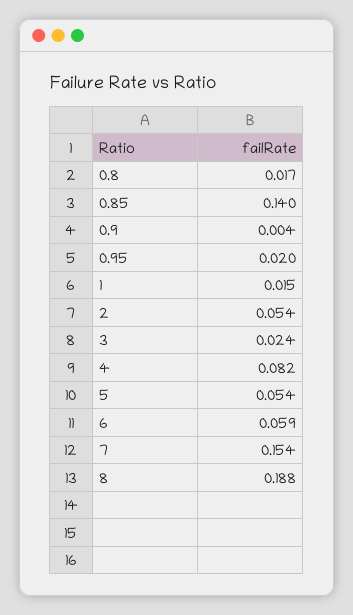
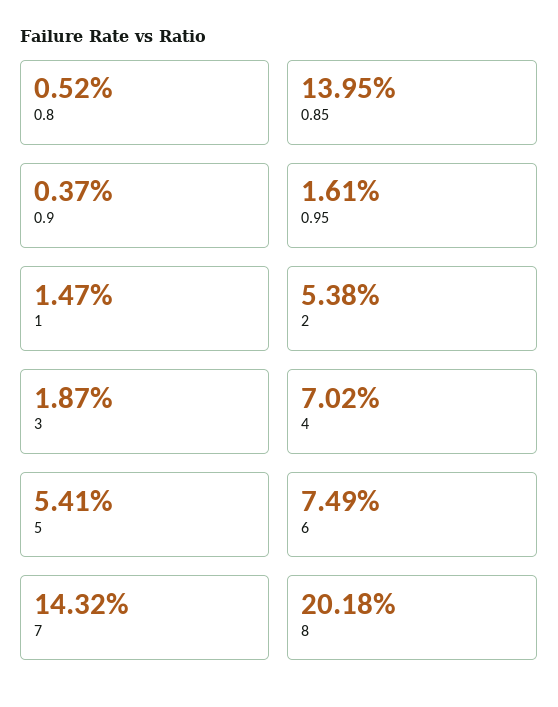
  {
-   "0.8": 0.017,
+   "0.8": 0.0052,
    "0.85": 0.1395,
    "0.9": 0.0037,
-   "0.95": 0.02,
+   "0.95": 0.0161,
    "1": 0.0147,
    "2": 0.0538,
-   "3": 0.024,
+   "3": 0.0187,
-   "4": 0.082,
+   "4": 0.0702,
    "5": 0.0541,
-   "6": 0.059,
+   "6": 0.0749,
-   "7": 0.154,
+   "7": 0.1432,
-   "8": 0.188
+   "8": 0.2018
  }

